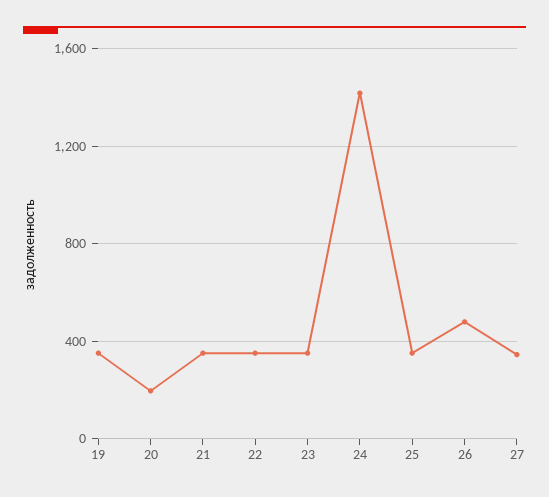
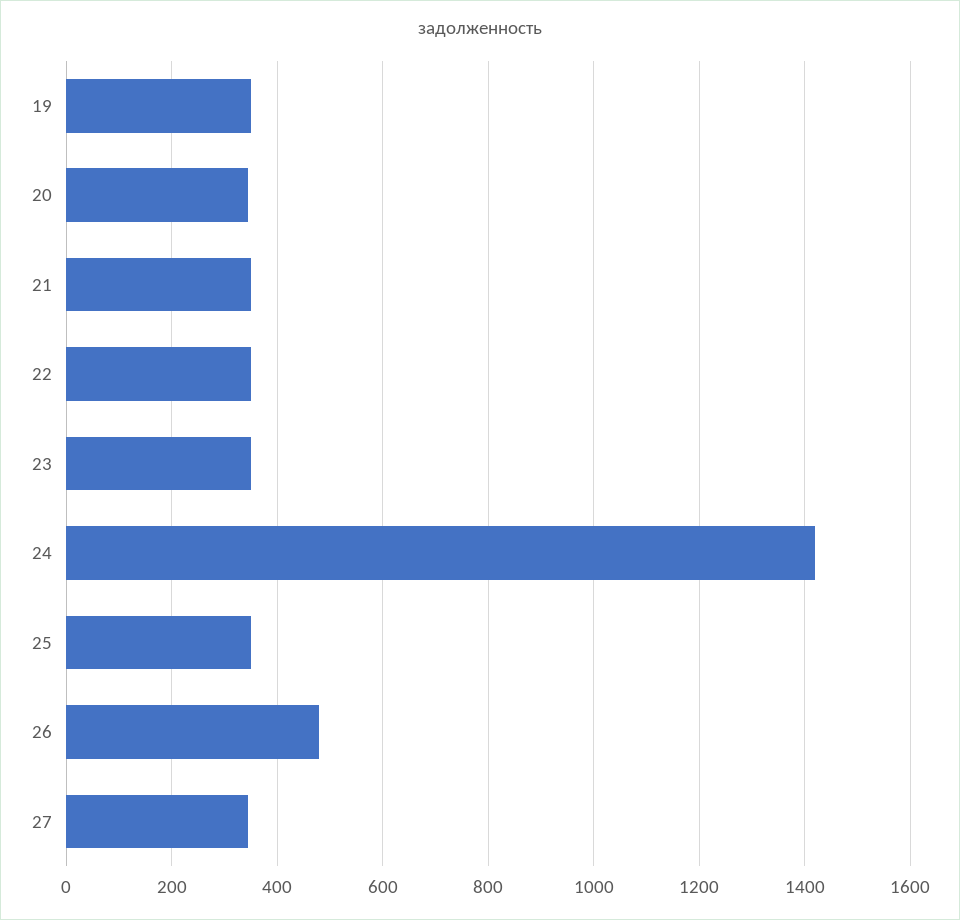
  {
    "19": 360,
-   "20": 200,
+   "20": 340,
    "21": 360,
    "22": 360,
    "23": 360,
    "24": 1420,
    "25": 360,
    "26": 480,
    "27": 340
  }

